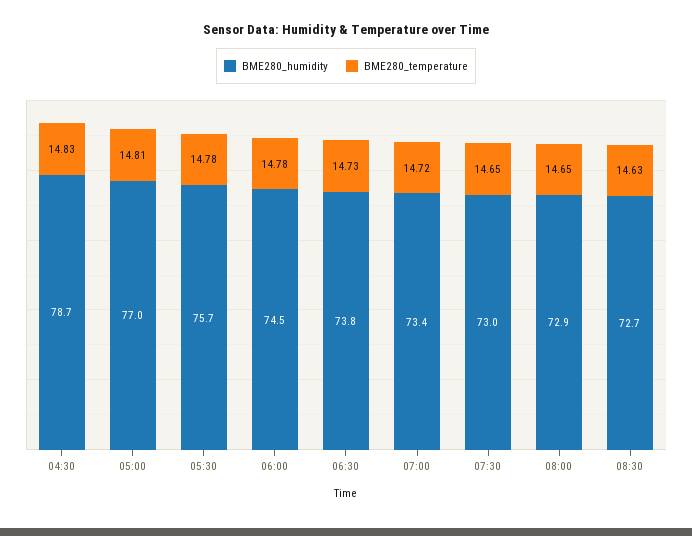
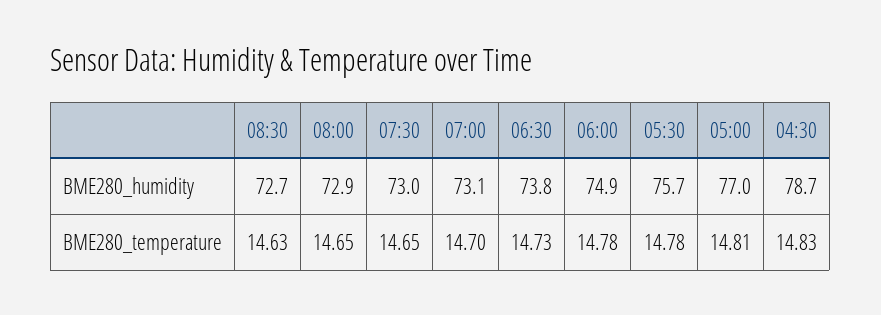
  {
    "BME280_humidity": {
      "04:30": 78.7,
      "05:00": 77,
      "05:30": 75.7,
-     "06:00": 74.5,
+     "06:00": 74.9,
      "06:30": 73.8,
-     "07:00": 73.4,
+     "07:00": 73.1,
      "07:30": 73,
      "08:00": 72.9,
      "08:30": 72.7
    },
    "BME280_temperature": {
      "04:30": 14.83,
      "05:00": 14.81,
      "05:30": 14.78,
      "06:00": 14.78,
      "06:30": 14.73,
-     "07:00": 14.72,
+     "07:00": 14.7,
      "07:30": 14.65,
      "08:00": 14.65,
      "08:30": 14.63
    }
  }

